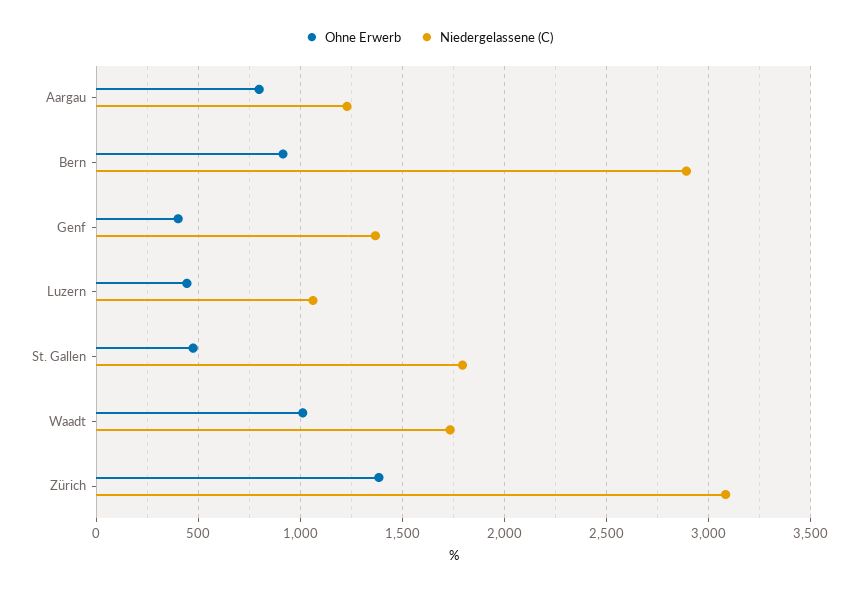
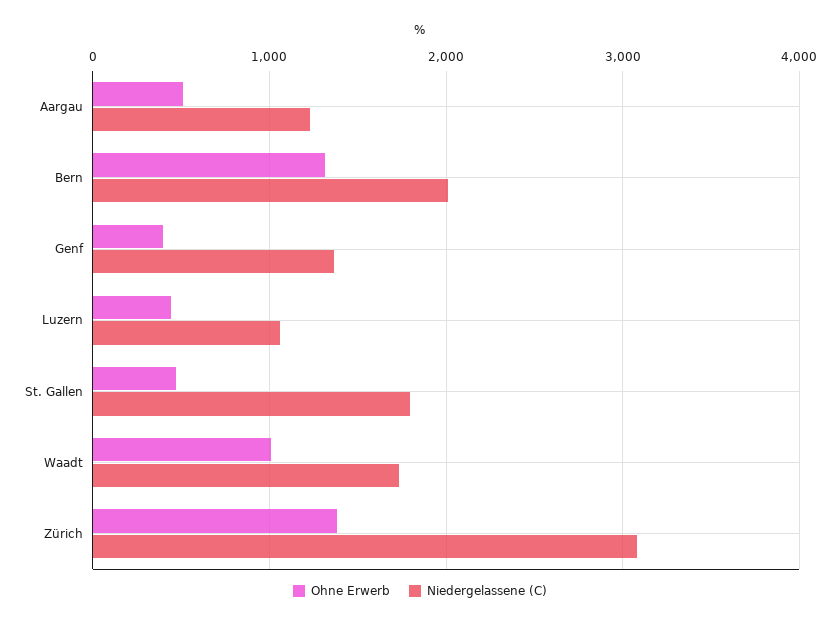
  {
    "Ohne Erwerb": {
-     "Aargau": 800,
+     "Aargau": 500,
-     "Bern": 900,
+     "Bern": 1300,
      "Genf": 400,
      "Luzern": 450,
      "St. Gallen": 450,
      "Waadt": 1000,
      "Zürich": 1400
    },
    "Niedergelassene (C)": {
      "Aargau": 1250,
-     "Bern": 2900,
+     "Bern": 2000,
      "Genf": 1350,
      "Luzern": 1050,
      "St. Gallen": 1800,
      "Waadt": 1750,
      "Zürich": 3100
    }
  }

